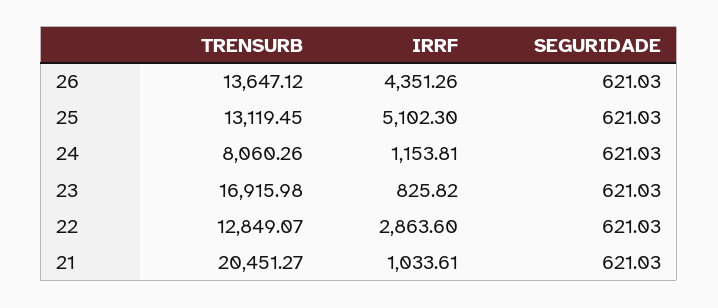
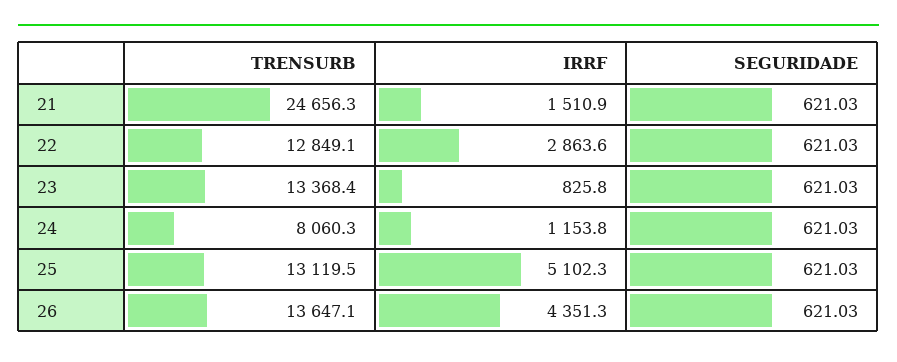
  {
    "TRENSURB": {
      "26": 13647.12,
      "25": 13119.45,
      "24": 8060.26,
-     "23": 16915.98,
+     "23": 13368.4,
      "22": 12849.07,
-     "21": 20451.27
+     "21": 24656.3
    },
    "IRRF": {
      "26": 4351.26,
      "25": 5102.3,
      "24": 1153.81,
      "23": 825.82,
      "22": 2863.6,
-     "21": 1033.61
+     "21": 1510.9
    },
    "SEGURIDADE": {
      "26": 621.03,
      "25": 621.03,
      "24": 621.03,
      "23": 621.03,
      "22": 621.03,
      "21": 621.03
    }
  }

